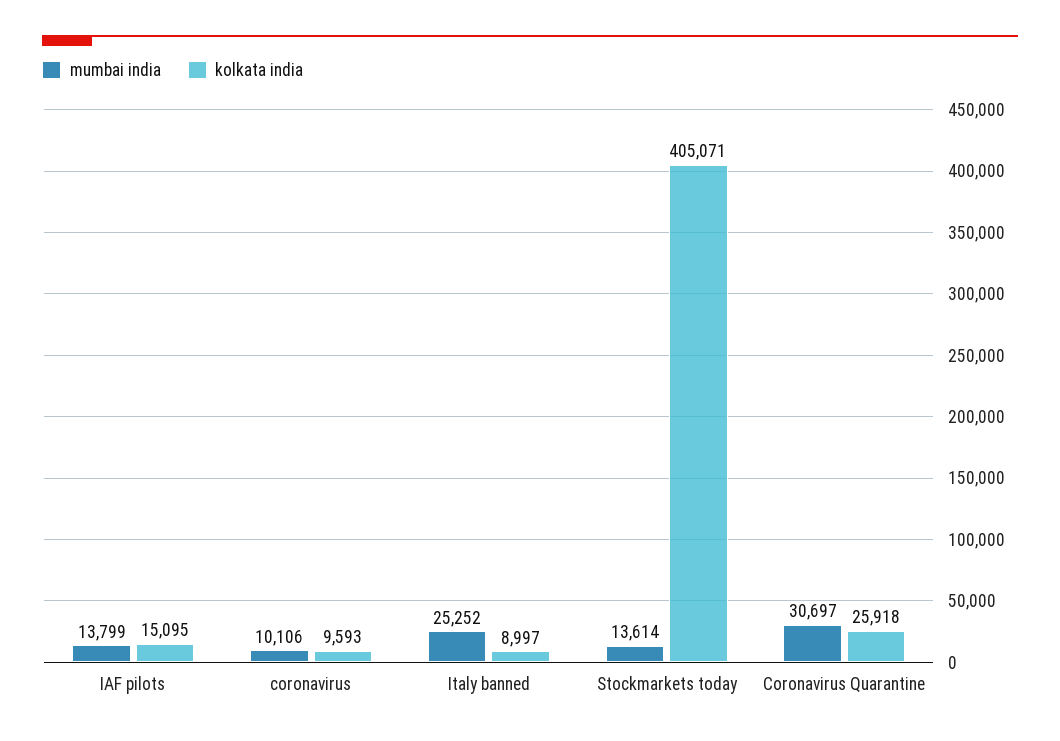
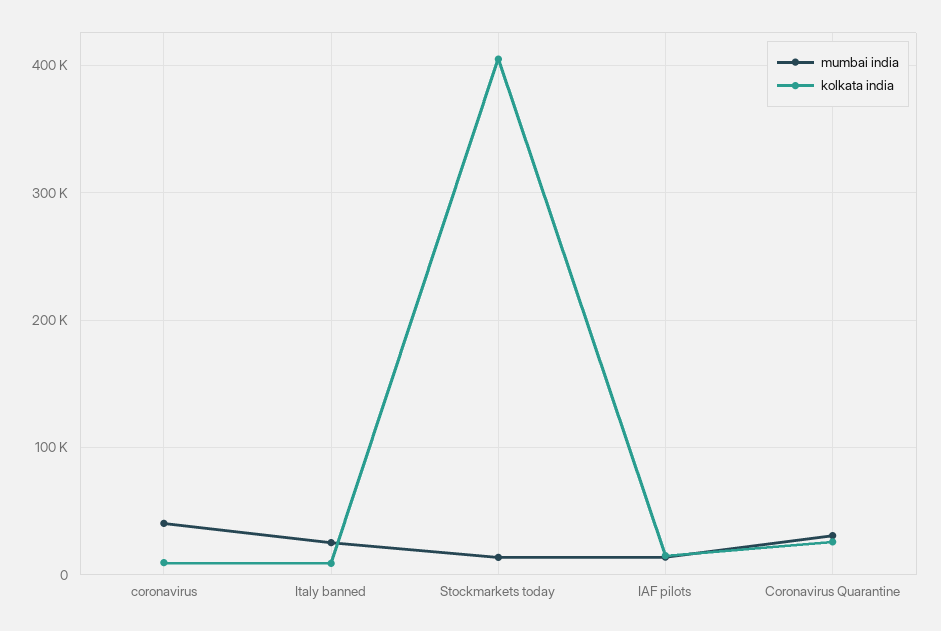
  {
    "mumbai india": {
      "IAF pilots": 13799,
-     "coronavirus": 10106,
+     "coronavirus": 40000,
      "Italy banned": 25252,
      "Stockmarkets today": 13614,
      "Coronavirus Quarantine": 30697
    },
    "kolkata india": {
      "IAF pilots": 15095,
      "coronavirus": 9593,
      "Italy banned": 8997,
      "Stockmarkets today": 405071,
      "Coronavirus Quarantine": 25918
    }
  }

